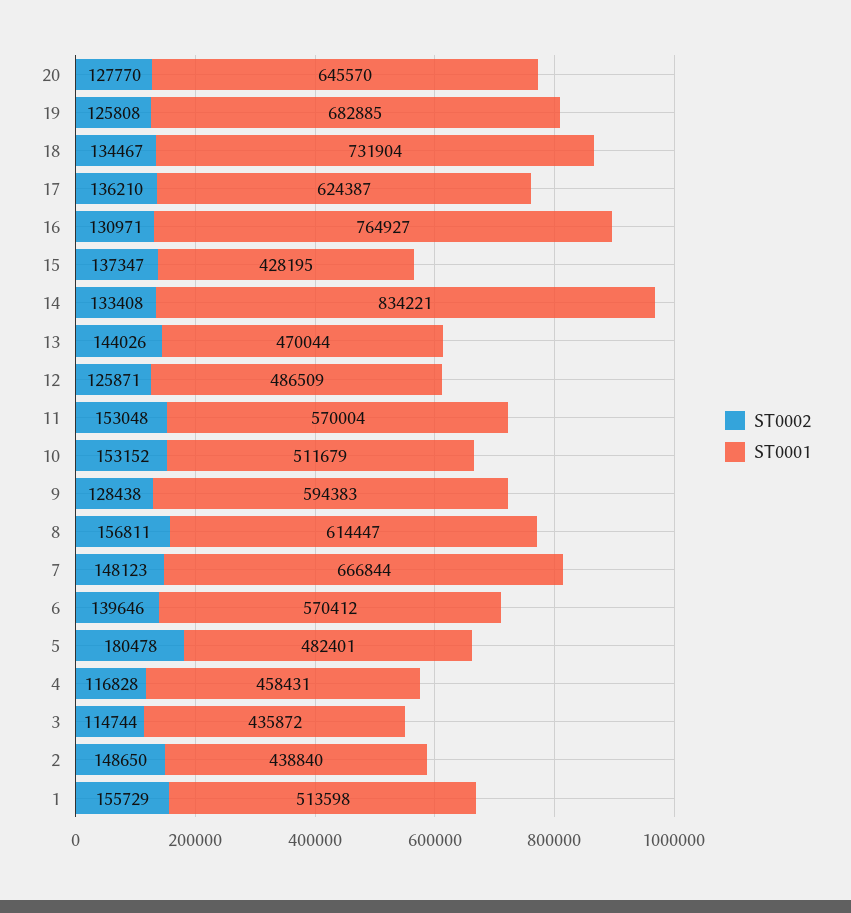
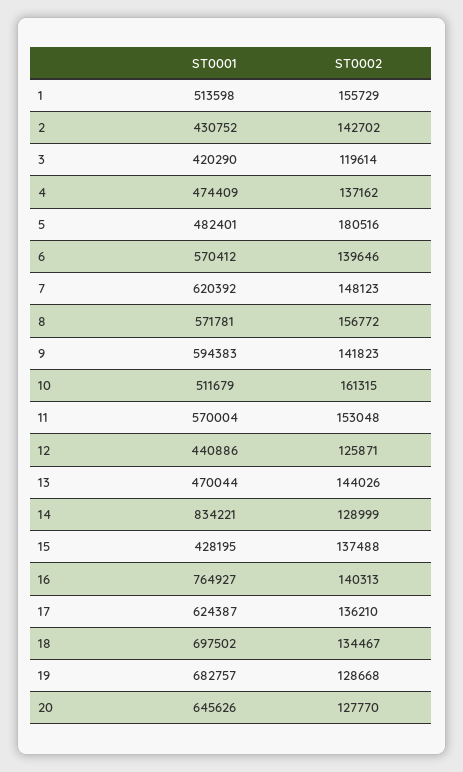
  {
    "ST0002": {
      "20": 127770,
-     "19": 125808,
+     "19": 128668,
      "18": 134467,
      "17": 136210,
-     "16": 130971,
+     "16": 140313,
-     "15": 137347,
+     "15": 137488,
-     "14": 133408,
+     "14": 128999,
      "13": 144026,
      "12": 125871,
      "11": 153048,
-     "10": 153152,
+     "10": 161315,
-     "9": 128438,
+     "9": 141823,
-     "8": 156811,
+     "8": 156772,
      "7": 148123,
      "6": 139646,
-     "5": 180478,
+     "5": 180516,
-     "4": 116828,
+     "4": 137162,
-     "3": 114744,
+     "3": 119614,
-     "2": 148650,
+     "2": 142702,
      "1": 155729
    },
    "ST0001": {
-     "20": 645570,
+     "20": 645626,
-     "19": 682885,
+     "19": 682757,
-     "18": 731904,
+     "18": 697502,
      "17": 624387,
      "16": 764927,
      "15": 428195,
      "14": 834221,
      "13": 470044,
-     "12": 486509,
+     "12": 440886,
      "11": 570004,
      "10": 511679,
      "9": 594383,
-     "8": 614447,
+     "8": 571781,
-     "7": 666844,
+     "7": 620392,
      "6": 570412,
      "5": 482401,
-     "4": 458431,
+     "4": 474409,
-     "3": 435872,
+     "3": 420290,
-     "2": 438840,
+     "2": 430752,
      "1": 513598
    }
  }

